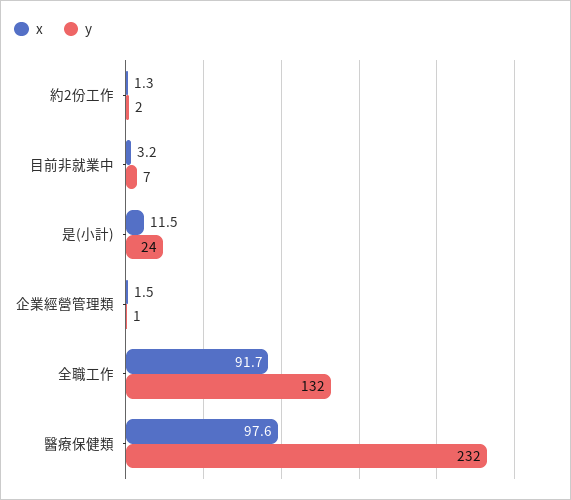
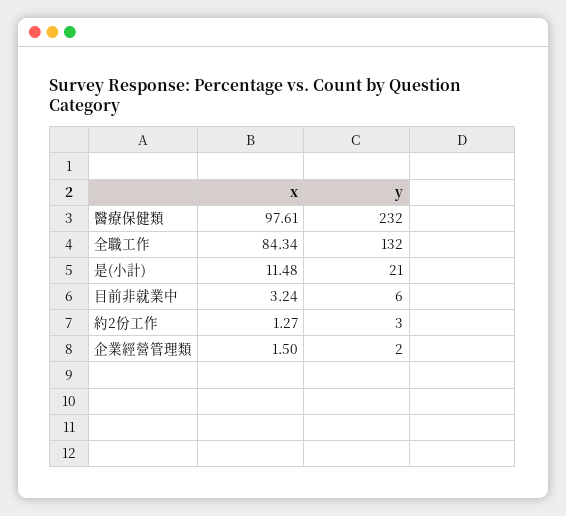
  {
    "x": {
      "約2份工作": 1.27,
      "目前非就業中": 3.24,
      "是(小計)": 11.48,
      "企業經營管理類": 1.5,
-     "全職工作": 91.7,
+     "全職工作": 84.34,
      "醫療保健類": 97.61
    },
    "y": {
-     "約2份工作": 2,
+     "約2份工作": 3,
-     "目前非就業中": 7,
+     "目前非就業中": 6,
-     "是(小計)": 24,
+     "是(小計)": 21,
-     "企業經營管理類": 1,
+     "企業經營管理類": 2,
      "全職工作": 132,
      "醫療保健類": 232
    }
  }

